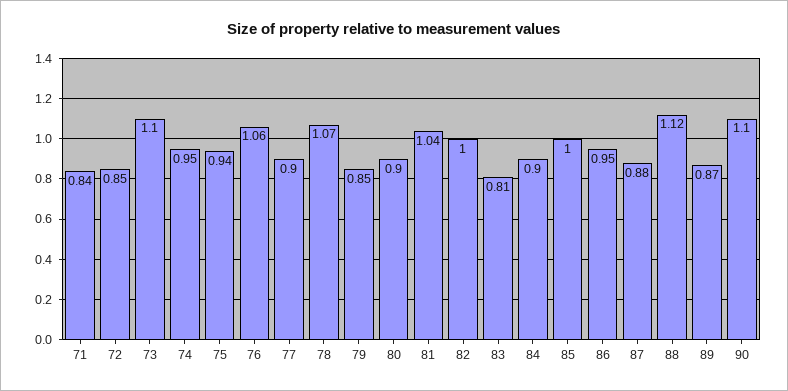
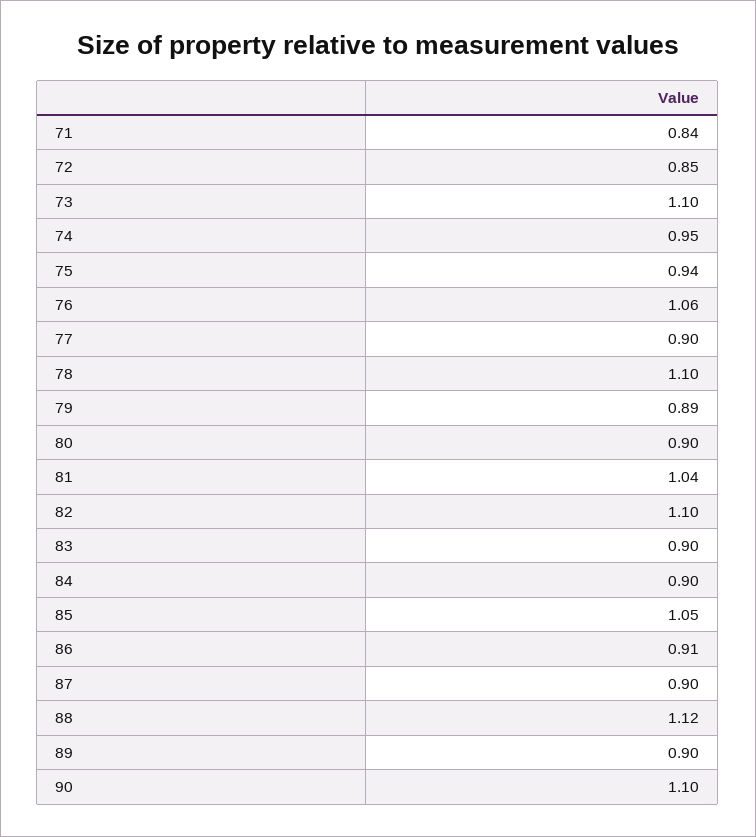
  {
    "71": 0.84,
    "72": 0.85,
    "73": 1.1,
    "74": 0.95,
    "75": 0.94,
    "76": 1.06,
    "77": 0.9,
-   "78": 1.07,
+   "78": 1.1,
-   "79": 0.85,
+   "79": 0.89,
    "80": 0.9,
    "81": 1.04,
-   "82": 1,
+   "82": 1.1,
-   "83": 0.81,
+   "83": 0.9,
    "84": 0.9,
-   "85": 1,
+   "85": 1.05,
-   "86": 0.95,
+   "86": 0.91,
-   "87": 0.88,
+   "87": 0.9,
    "88": 1.12,
-   "89": 0.87,
+   "89": 0.9,
    "90": 1.1
  }

